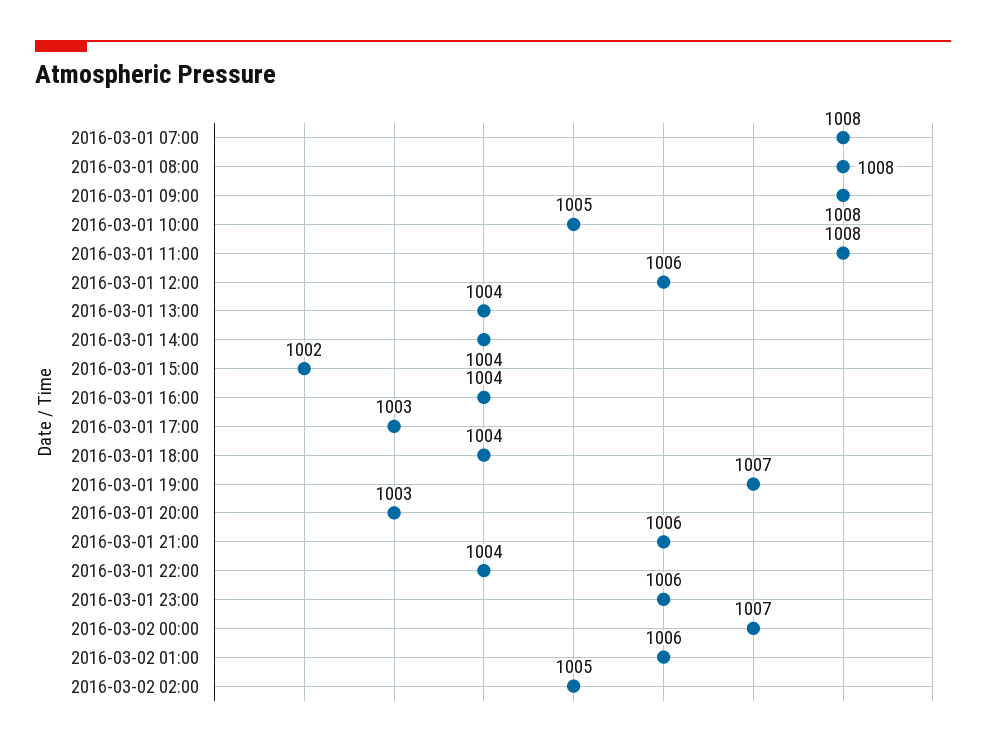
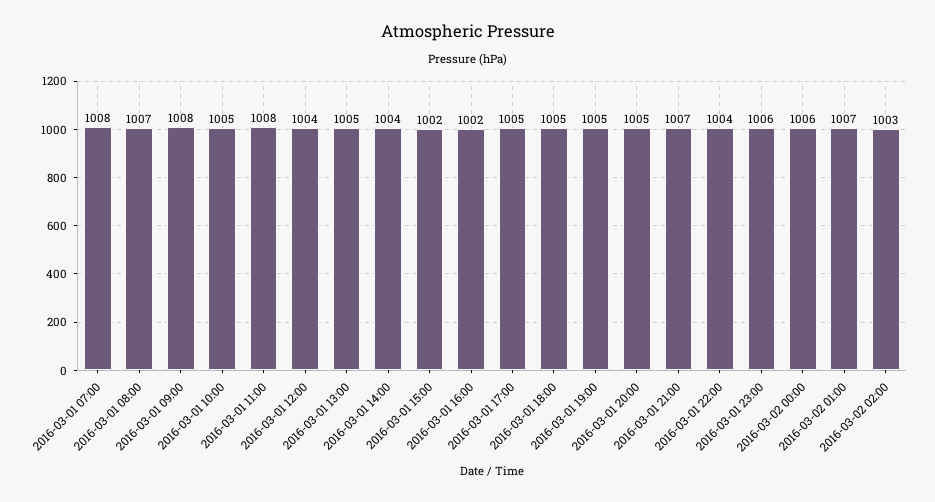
  {
    "2016-03-01 07:00": 1008,
-   "2016-03-01 08:00": 1008,
+   "2016-03-01 08:00": 1007,
    "2016-03-01 09:00": 1008,
    "2016-03-01 10:00": 1005,
    "2016-03-01 11:00": 1008,
-   "2016-03-01 12:00": 1006,
+   "2016-03-01 12:00": 1004,
-   "2016-03-01 13:00": 1004,
+   "2016-03-01 13:00": 1005,
    "2016-03-01 14:00": 1004,
    "2016-03-01 15:00": 1002,
-   "2016-03-01 16:00": 1004,
+   "2016-03-01 16:00": 1002,
-   "2016-03-01 17:00": 1003,
+   "2016-03-01 17:00": 1005,
-   "2016-03-01 18:00": 1004,
+   "2016-03-01 18:00": 1005,
-   "2016-03-01 19:00": 1007,
+   "2016-03-01 19:00": 1005,
-   "2016-03-01 20:00": 1003,
+   "2016-03-01 20:00": 1005,
-   "2016-03-01 21:00": 1006,
+   "2016-03-01 21:00": 1007,
    "2016-03-01 22:00": 1004,
    "2016-03-01 23:00": 1006,
-   "2016-03-02 00:00": 1007,
+   "2016-03-02 00:00": 1006,
-   "2016-03-02 01:00": 1006,
+   "2016-03-02 01:00": 1007,
-   "2016-03-02 02:00": 1005
+   "2016-03-02 02:00": 1003
  }

